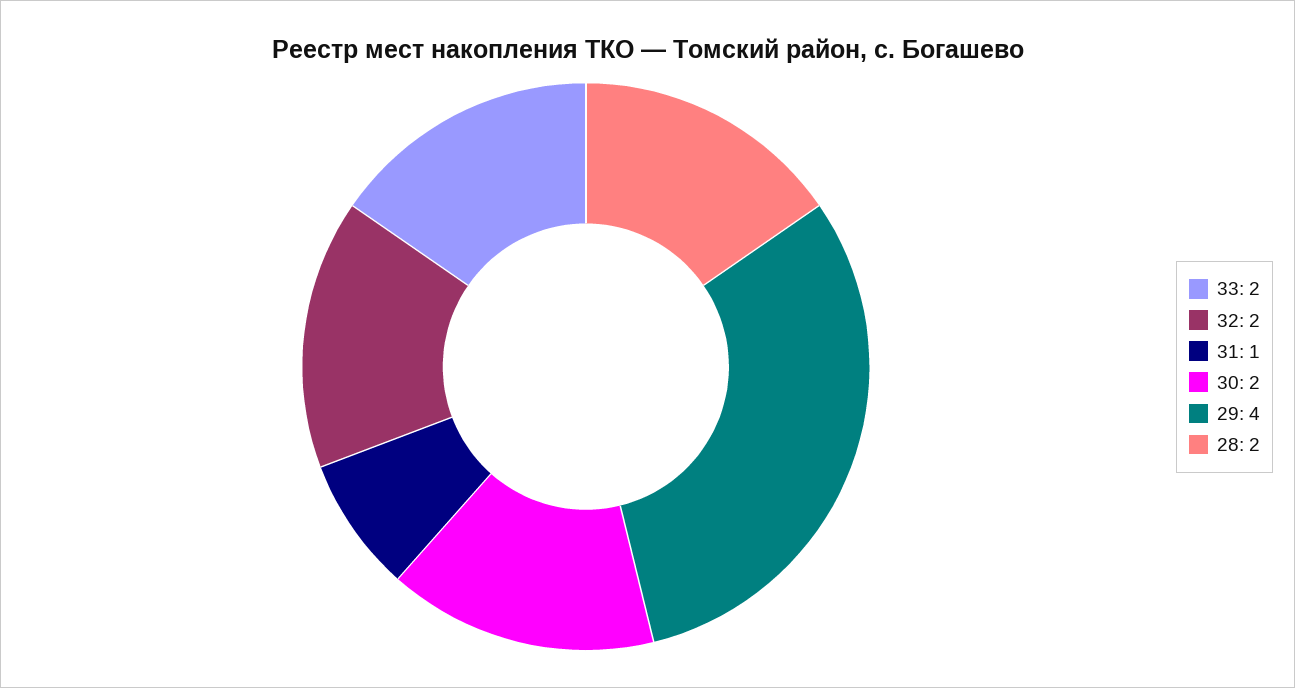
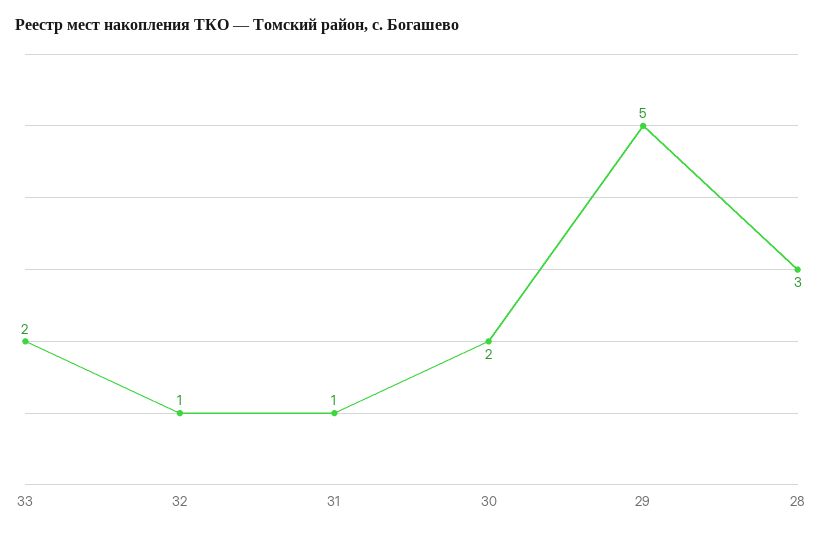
  {
    "33": 2,
-   "32": 2,
+   "32": 1,
    "31": 1,
    "30": 2,
-   "29": 4,
+   "29": 5,
-   "28": 2
+   "28": 3
  }

